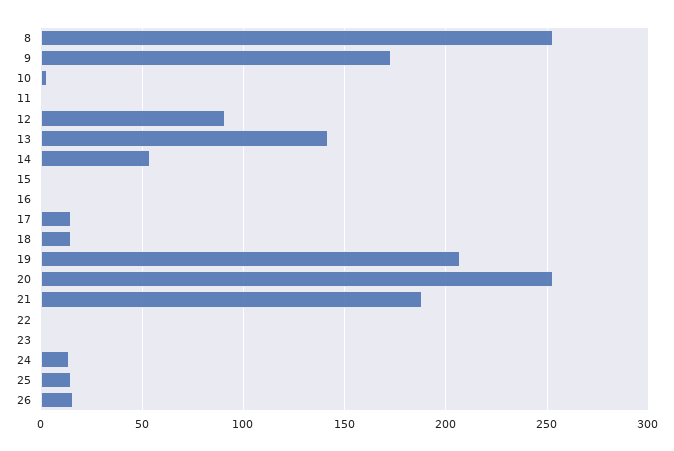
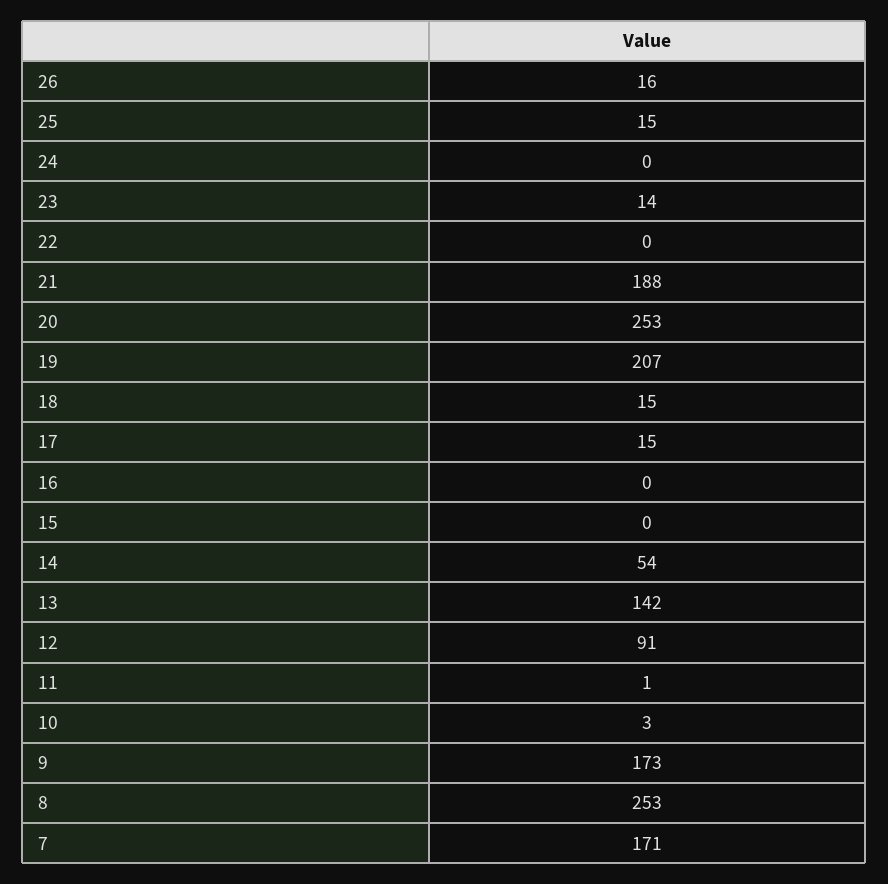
  {
    "8": 253,
    "9": 173,
    "10": 3,
    "11": 1,
    "12": 91,
    "13": 142,
    "14": 54,
    "15": 0,
    "16": 0,
    "17": 15,
    "18": 15,
    "19": 207,
    "20": 253,
    "21": 188,
    "22": 0,
-   "23": 0,
+   "23": 14,
-   "24": 15,
+   "24": 0,
    "25": 15,
-   "26": 16
+   "26": 16,
+   "7": 171
  }

